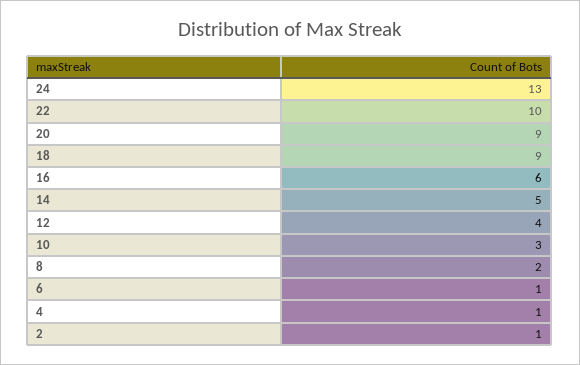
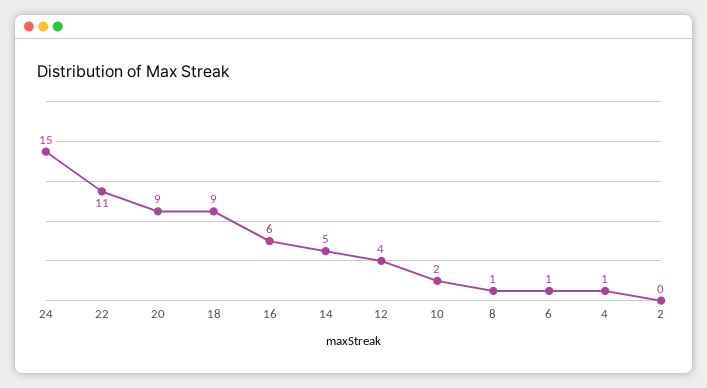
  {
-   "24": 13,
+   "24": 15,
-   "22": 10,
+   "22": 11,
    "20": 9,
    "18": 9,
    "16": 6,
    "14": 5,
    "12": 4,
-   "10": 3,
+   "10": 2,
-   "8": 2,
+   "8": 1,
    "6": 1,
    "4": 1,
-   "2": 1
+   "2": 0
  }

